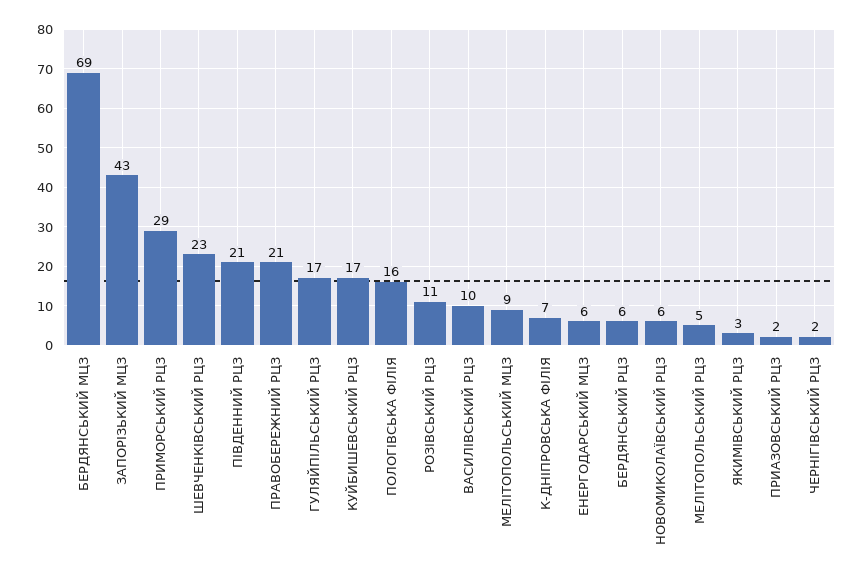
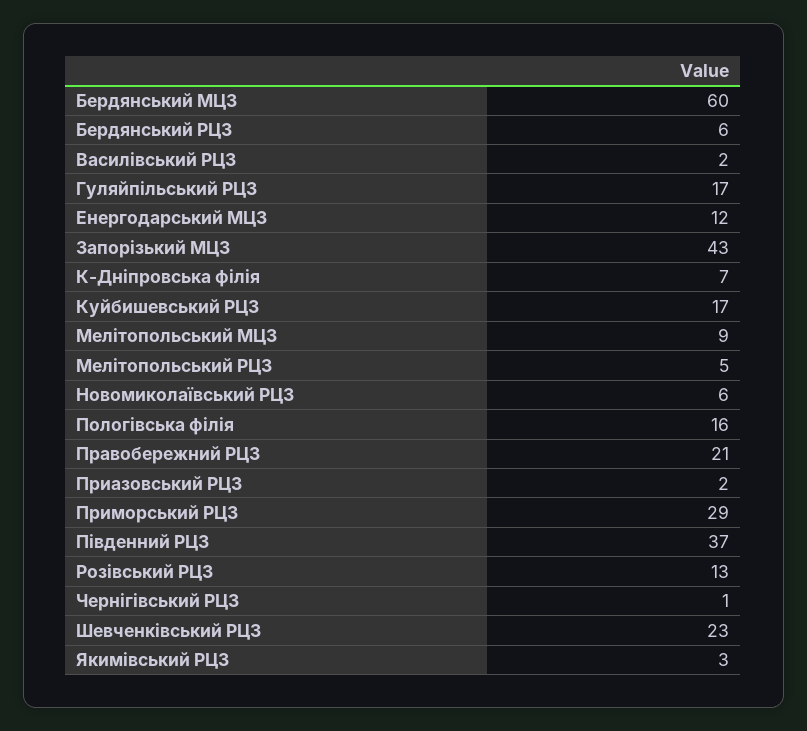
  {
-   "БЕРДЯНСЬКИЙ МЦЗ": 69,
+   "БЕРДЯНСЬКИЙ МЦЗ": 60,
    "ЗАПОРІЗЬКИЙ МЦЗ": 43,
    "ПРИМОРСЬКИЙ РЦЗ": 29,
    "ШЕВЧЕНКІВСЬКИЙ РЦЗ": 23,
-   "ПІВДЕННИЙ РЦЗ": 21,
+   "ПІВДЕННИЙ РЦЗ": 37,
    "ПРАВОБЕРЕЖНИЙ РЦЗ": 21,
    "ГУЛЯЙПІЛЬСЬКИЙ РЦЗ": 17,
    "КУЙБИШЕВСЬКИЙ РЦЗ": 17,
    "ПОЛОГІВСЬКА ФІЛІЯ": 16,
-   "РОЗІВСЬКИЙ РЦЗ": 11,
+   "РОЗІВСЬКИЙ РЦЗ": 13,
-   "ВАСИЛІВСЬКИЙ РЦЗ": 10,
+   "ВАСИЛІВСЬКИЙ РЦЗ": 2,
    "МЕЛІТОПОЛЬСЬКИЙ МЦЗ": 9,
    "К-ДНІПРОВСЬКА ФІЛІЯ": 7,
-   "ЕНЕРГОДАРСЬКИЙ МЦЗ": 6,
+   "ЕНЕРГОДАРСЬКИЙ МЦЗ": 12,
    "БЕРДЯНСЬКИЙ РЦЗ": 6,
    "НОВОМИКОЛАЇВСЬКИЙ РЦЗ": 6,
    "МЕЛІТОПОЛЬСЬКИЙ РЦЗ": 5,
    "ЯКИМІВСЬКИЙ РЦЗ": 3,
    "ПРИАЗОВСЬКИЙ РЦЗ": 2,
-   "ЧЕРНІГІВСЬКИЙ РЦЗ": 2
+   "ЧЕРНІГІВСЬКИЙ РЦЗ": 1
  }

